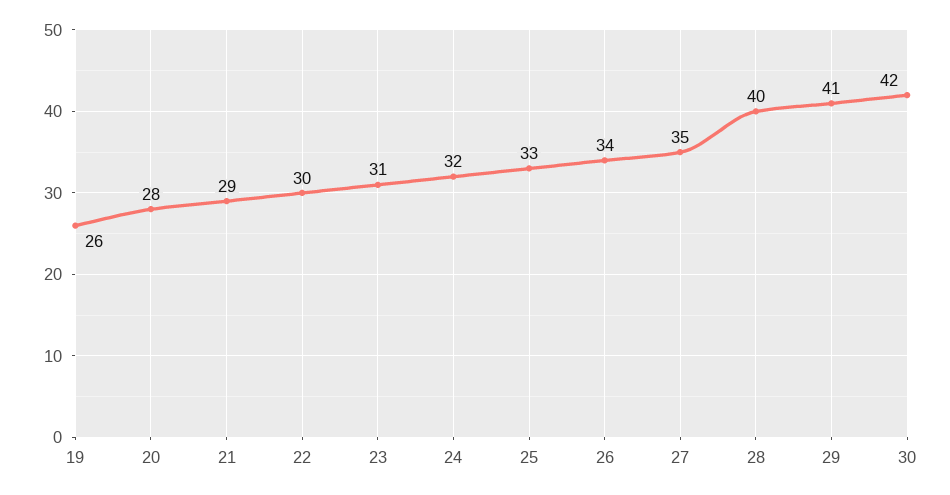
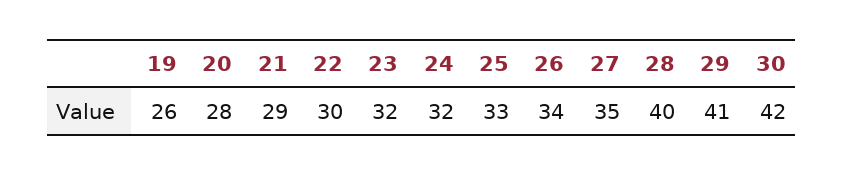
  {
    "19": 26,
    "20": 28,
    "21": 29,
    "22": 30,
-   "23": 31,
+   "23": 32,
    "24": 32,
    "25": 33,
    "26": 34,
    "27": 35,
    "28": 40,
    "29": 41,
    "30": 42
  }

